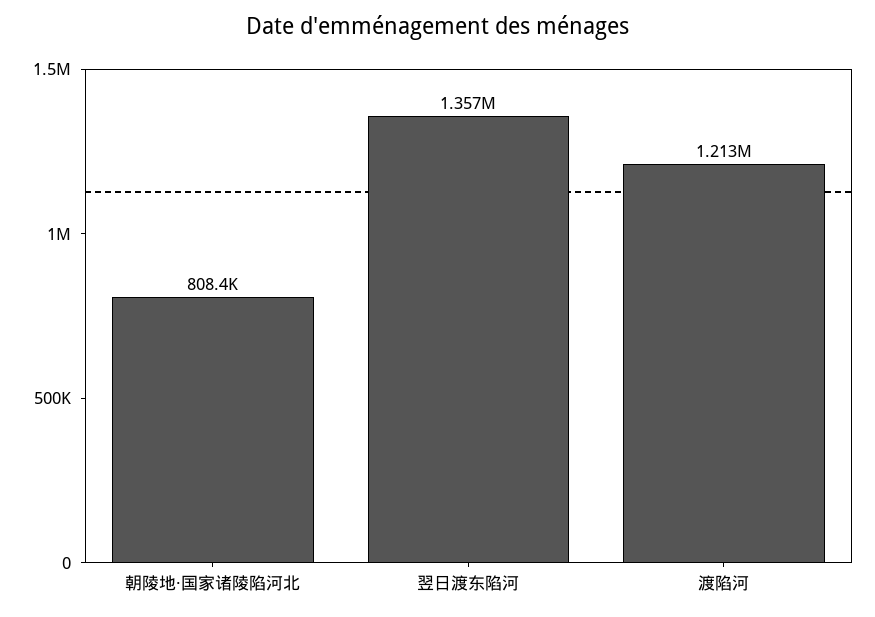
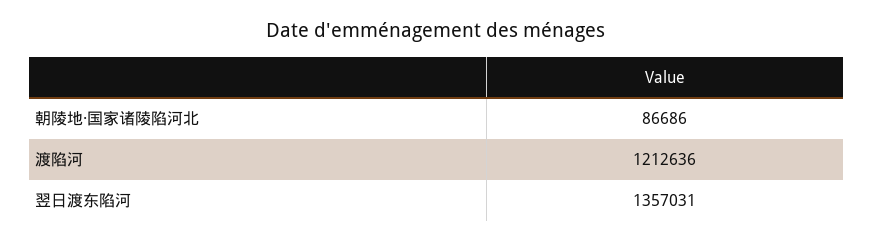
  {
-   "朝陵地·国家诸陵陷河北": 808400,
+   "朝陵地·国家诸陵陷河北": 86686,
    "翌日渡东陷河": 1357031,
    "渡陷河": 1212636
  }

